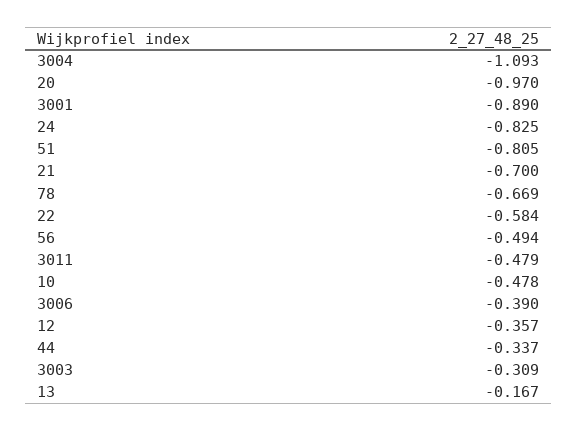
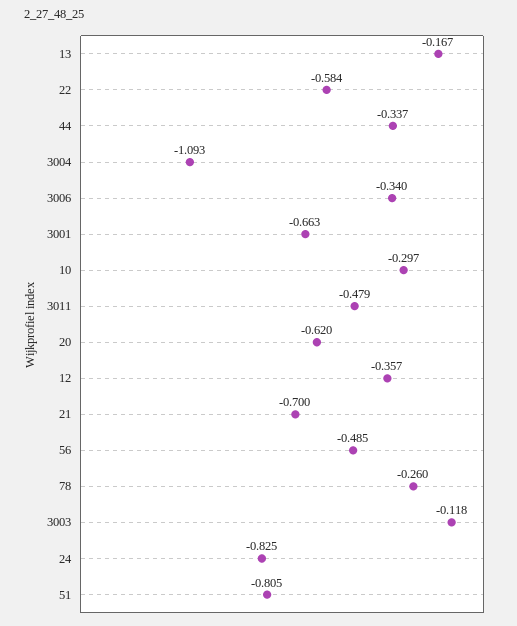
  {
    "3004": -1.093,
-   "20": -0.97,
+   "20": -0.62,
-   "3001": -0.89,
+   "3001": -0.663,
    "24": -0.825,
    "51": -0.805,
    "21": -0.7,
-   "78": -0.669,
+   "78": -0.26,
    "22": -0.584,
-   "56": -0.494,
+   "56": -0.485,
    "3011": -0.479,
-   "10": -0.478,
+   "10": -0.297,
-   "3006": -0.39,
+   "3006": -0.34,
    "12": -0.357,
    "44": -0.337,
-   "3003": -0.309,
+   "3003": -0.118,
    "13": -0.167
  }

